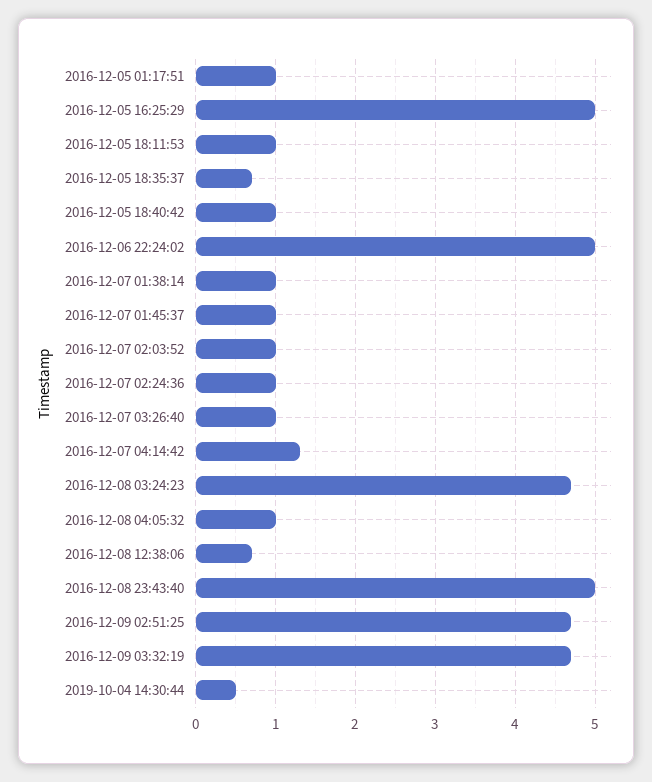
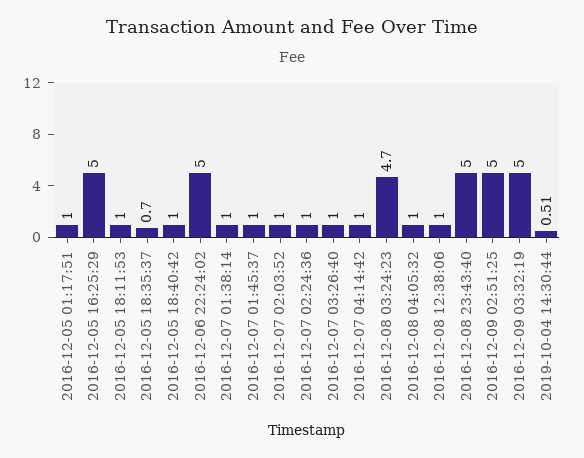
  {
    "2016-12-05 01:17:51": 1,
    "2016-12-05 16:25:29": 5,
    "2016-12-05 18:11:53": 1,
    "2016-12-05 18:35:37": 0.7,
    "2016-12-05 18:40:42": 1,
    "2016-12-06 22:24:02": 5,
    "2016-12-07 01:38:14": 1,
    "2016-12-07 01:45:37": 1,
    "2016-12-07 02:03:52": 1,
    "2016-12-07 02:24:36": 1,
    "2016-12-07 03:26:40": 1,
-   "2016-12-07 04:14:42": 1.3,
+   "2016-12-07 04:14:42": 1,
    "2016-12-08 03:24:23": 4.7,
    "2016-12-08 04:05:32": 1,
-   "2016-12-08 12:38:06": 0.7,
+   "2016-12-08 12:38:06": 1,
    "2016-12-08 23:43:40": 5,
-   "2016-12-09 02:51:25": 4.7,
+   "2016-12-09 02:51:25": 5,
-   "2016-12-09 03:32:19": 4.7,
+   "2016-12-09 03:32:19": 5,
    "2019-10-04 14:30:44": 0.51
  }

